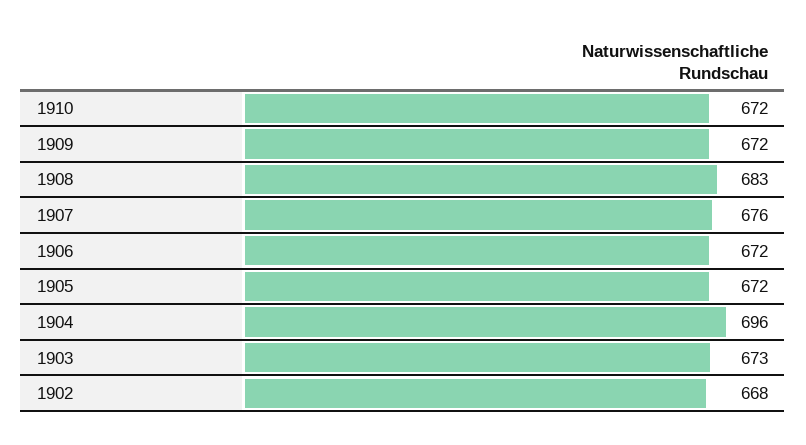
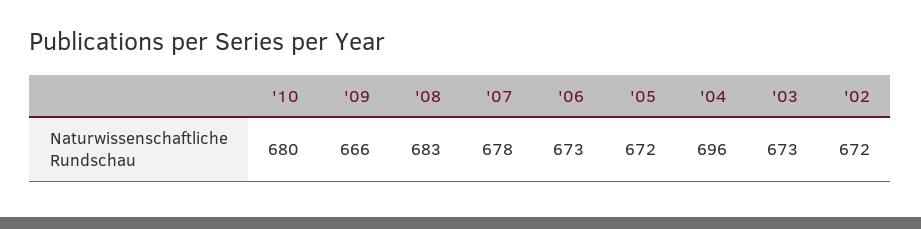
  {
-   "1910": 672,
+   "1910": 680,
-   "1909": 672,
+   "1909": 666,
    "1908": 683,
-   "1907": 676,
+   "1907": 678,
-   "1906": 672,
+   "1906": 673,
    "1905": 672,
    "1904": 696,
    "1903": 673,
-   "1902": 668
+   "1902": 672
  }

